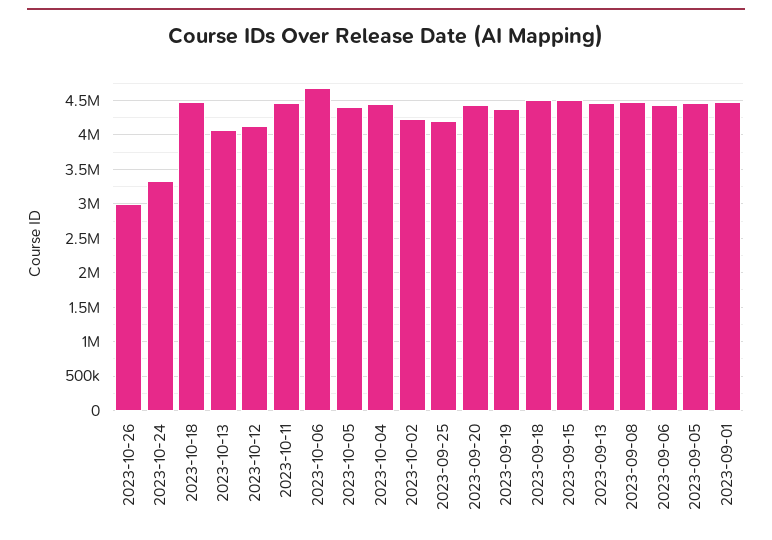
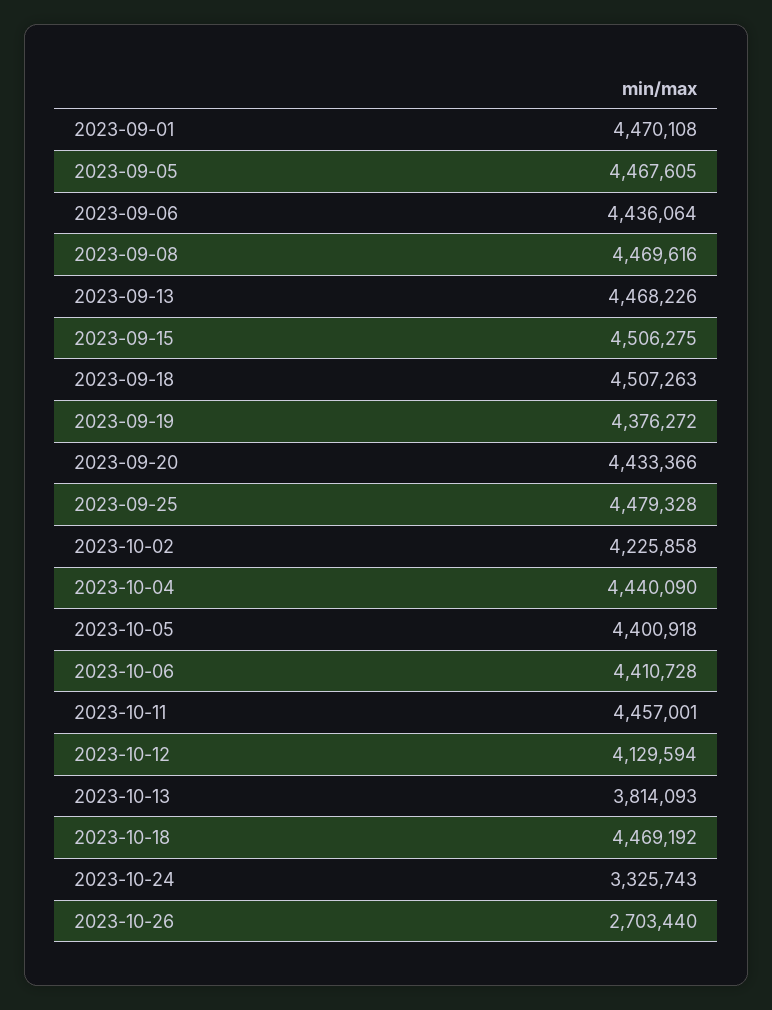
  {
-   "2023-10-26": 3000000,
+   "2023-10-26": 2703440,
    "2023-10-24": 3325743,
    "2023-10-18": 4469192,
-   "2023-10-13": 4100000,
+   "2023-10-13": 3814093,
    "2023-10-12": 4129594,
    "2023-10-11": 4457001,
-   "2023-10-06": 4700000,
+   "2023-10-06": 4410728,
    "2023-10-05": 4400918,
    "2023-10-04": 4440090,
    "2023-10-02": 4225858,
-   "2023-09-25": 4200000,
+   "2023-09-25": 4479328,
    "2023-09-20": 4433366,
    "2023-09-19": 4376272,
    "2023-09-18": 4507263,
    "2023-09-15": 4506275,
    "2023-09-13": 4468226,
    "2023-09-08": 4469616,
    "2023-09-06": 4436064,
    "2023-09-05": 4467605,
    "2023-09-01": 4470108
  }

